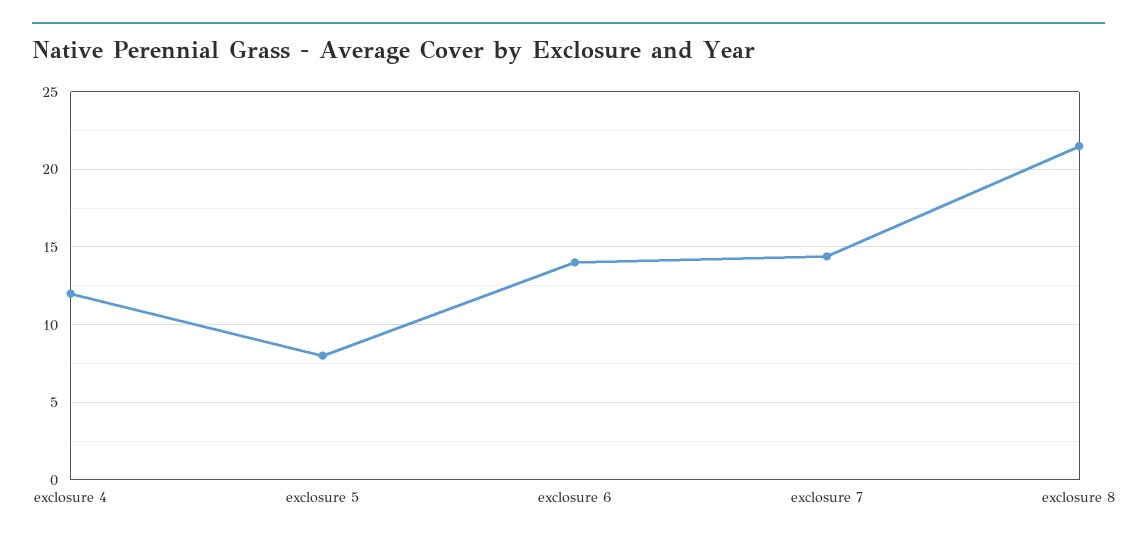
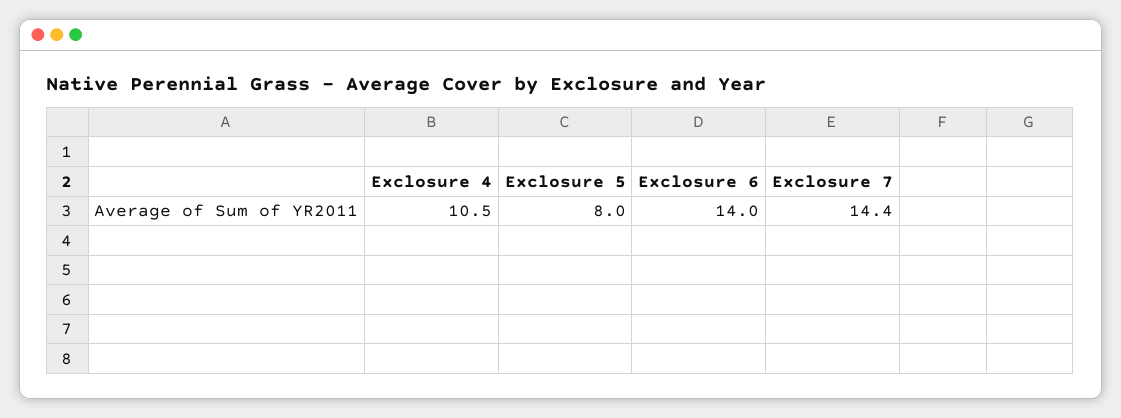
  {
-   "exclosure 4": 12,
+   "exclosure 4": 10.5,
    "exclosure 5": 8,
    "exclosure 6": 14,
-   "exclosure 7": 14.4,
+   "exclosure 7": 14.4
-   "exclosure 8": 21.5
  }

